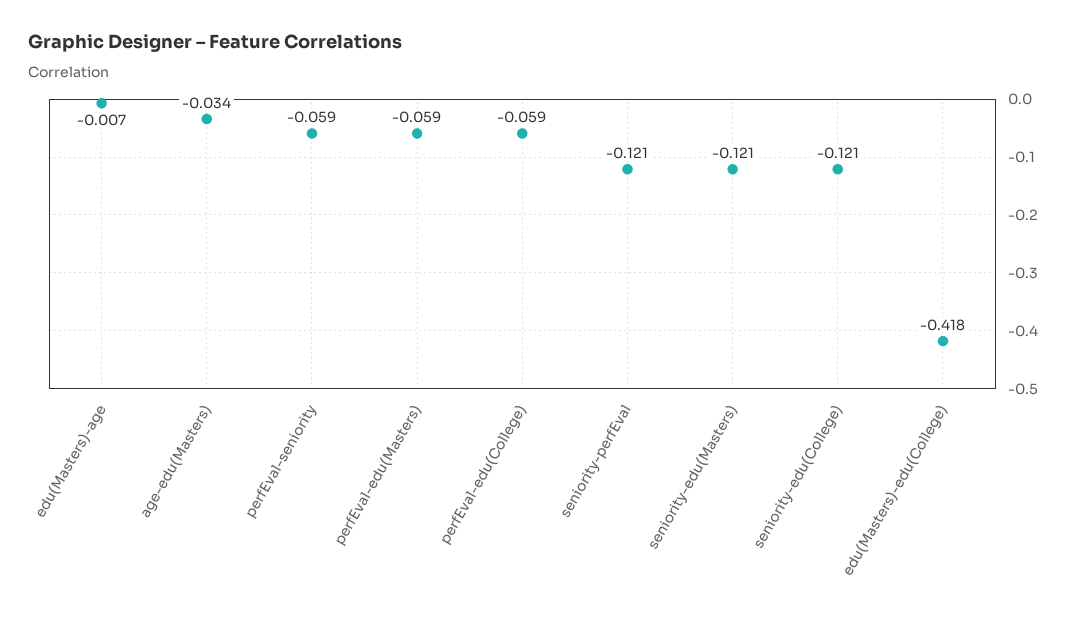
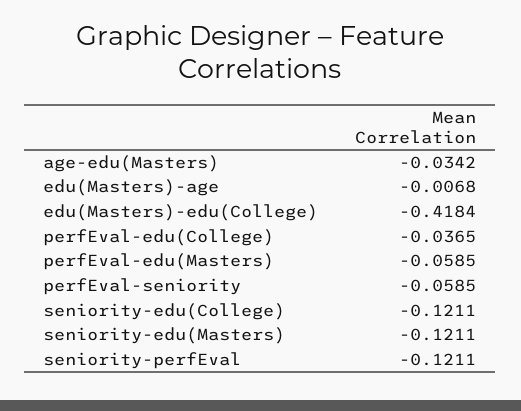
  {
    "edu(Masters)-age": -0.0068,
    "age-edu(Masters)": -0.0342,
    "perfEval-seniority": -0.0585,
    "perfEval-edu(Masters)": -0.0585,
-   "perfEval-edu(College)": -0.059,
+   "perfEval-edu(College)": -0.0365,
    "seniority-perfEval": -0.1211,
    "seniority-edu(Masters)": -0.1211,
    "seniority-edu(College)": -0.1211,
    "edu(Masters)-edu(College)": -0.4184
  }

